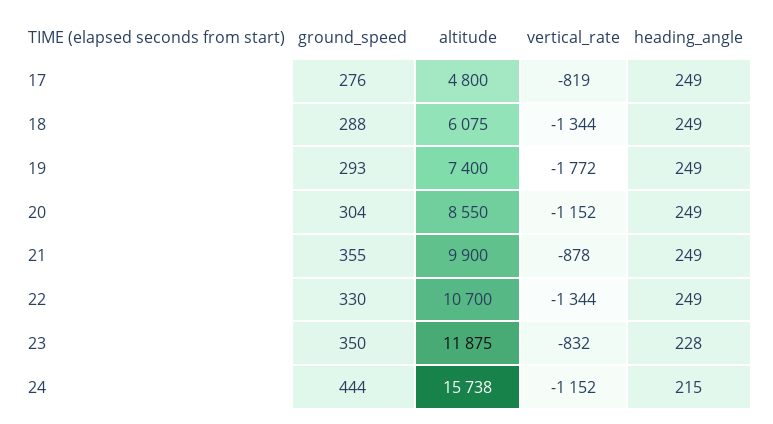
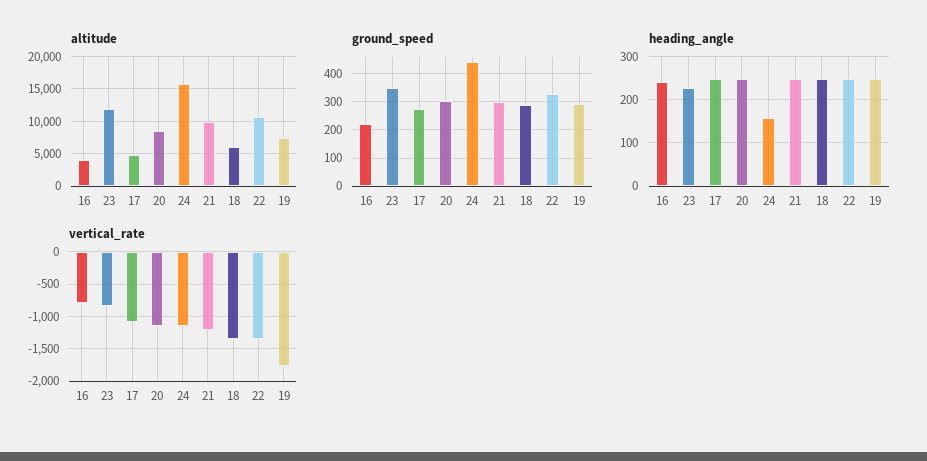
  {
    "ground_speed": {
      "17": 276,
      "18": 288,
      "19": 293,
      "20": 304,
-     "21": 355,
+     "21": 300,
      "22": 330,
      "23": 350,
-     "24": 444
+     "24": 444,
+     "16": 225
    },
    "altitude": {
      "17": 4800,
      "18": 6075,
      "19": 7400,
      "20": 8550,
      "21": 9900,
      "22": 10700,
      "23": 11875,
-     "24": 15738
+     "24": 15738,
+     "16": 4000
    },
    "vertical_rate": {
-     "17": -819,
+     "17": -1100,
      "18": -1344,
      "19": -1772,
      "20": -1152,
-     "21": -878,
+     "21": -1200,
      "22": -1344,
      "23": -832,
-     "24": -1152
+     "24": -1152,
+     "16": -800
    },
    "heading_angle": {
      "17": 249,
      "18": 249,
      "19": 249,
      "20": 249,
      "21": 249,
      "22": 249,
      "23": 228,
-     "24": 215
+     "24": 160,
+     "16": 240
    }
  }

